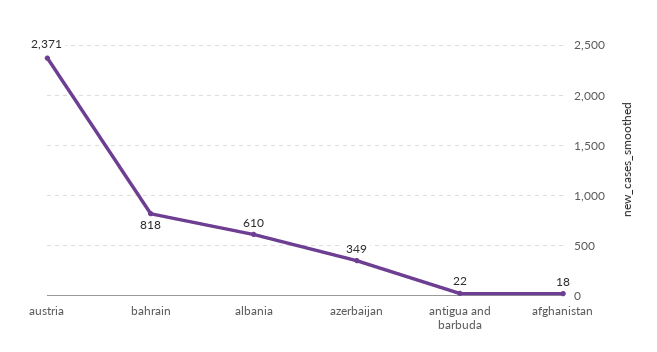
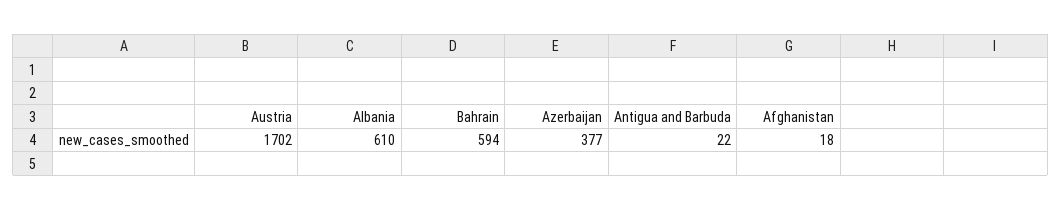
  {
-   "austria": 2371,
+   "austria": 1702,
-   "bahrain": 818,
+   "bahrain": 594,
    "albania": 610,
-   "azerbaijan": 349,
+   "azerbaijan": 377,
    "antigua and barbuda": 22,
    "afghanistan": 18
  }

